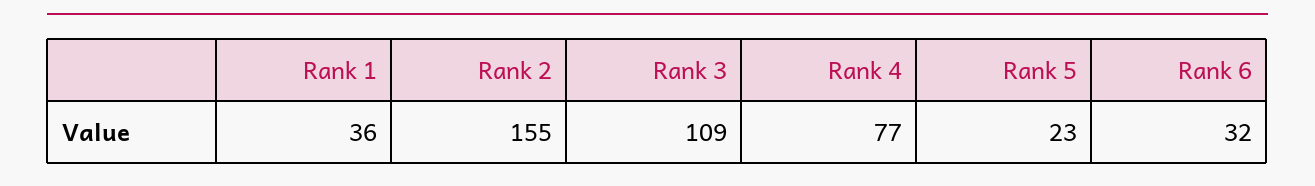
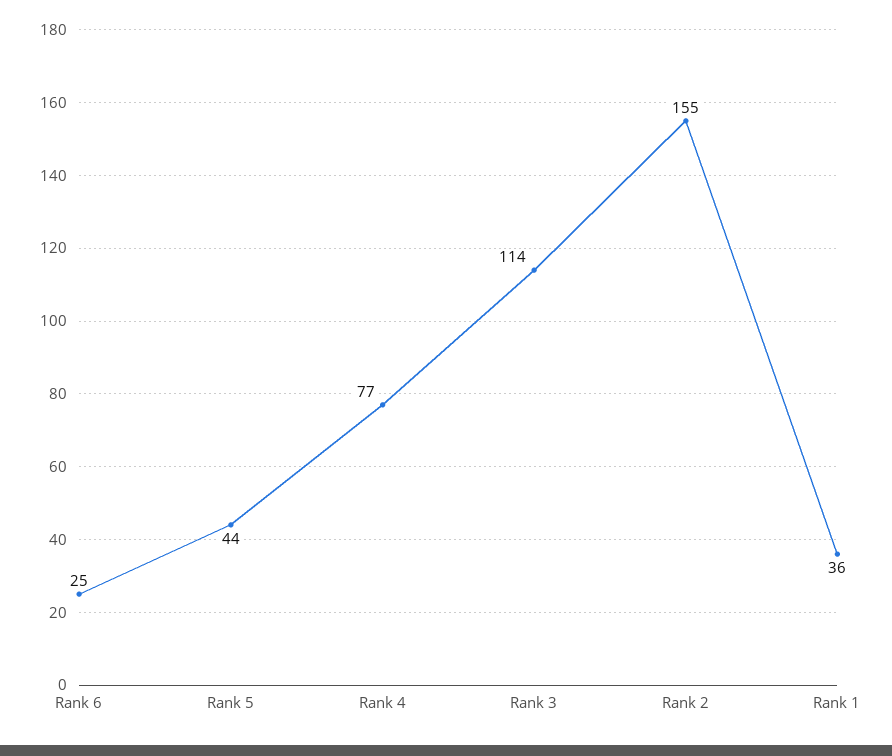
  {
    "Rank 1": 36,
    "Rank 2": 155,
-   "Rank 3": 109,
+   "Rank 3": 114,
    "Rank 4": 77,
-   "Rank 5": 23,
+   "Rank 5": 44,
-   "Rank 6": 32
+   "Rank 6": 25
  }

